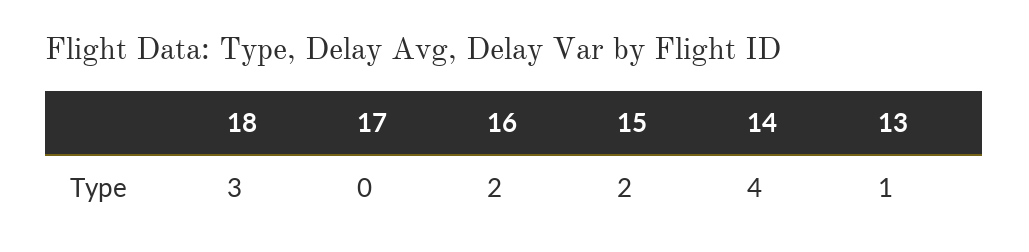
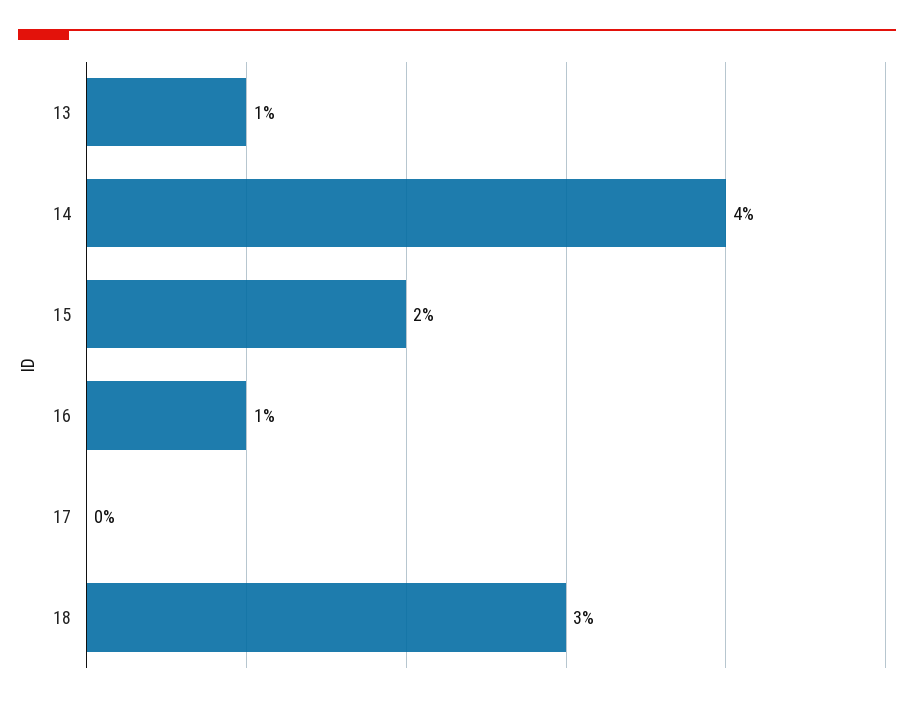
  {
    "18": 3,
    "17": 0,
-   "16": 2,
+   "16": 1,
    "15": 2,
    "14": 4,
    "13": 1
  }

